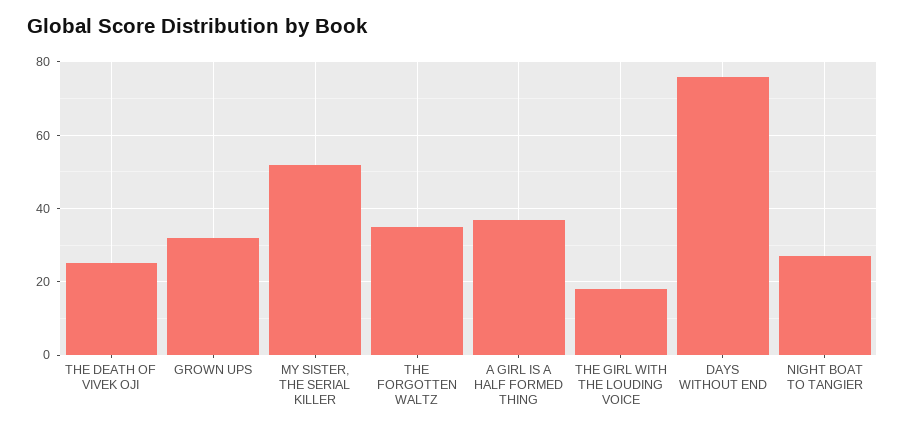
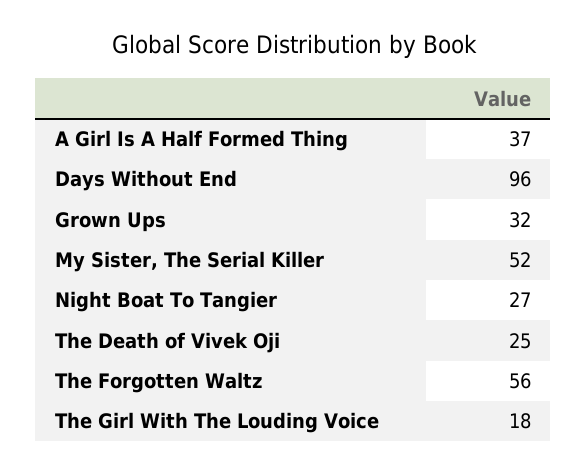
  {
    "THE DEATH OF VIVEK OJI": 25,
    "GROWN UPS": 32,
    "MY SISTER, THE SERIAL KILLER": 52,
-   "THE FORGOTTEN WALTZ": 35,
+   "THE FORGOTTEN WALTZ": 56,
    "A GIRL IS A HALF FORMED THING": 37,
    "THE GIRL WITH THE LOUDING VOICE": 18,
-   "DAYS WITHOUT END": 75,
+   "DAYS WITHOUT END": 96,
    "NIGHT BOAT TO TANGIER": 27
  }

